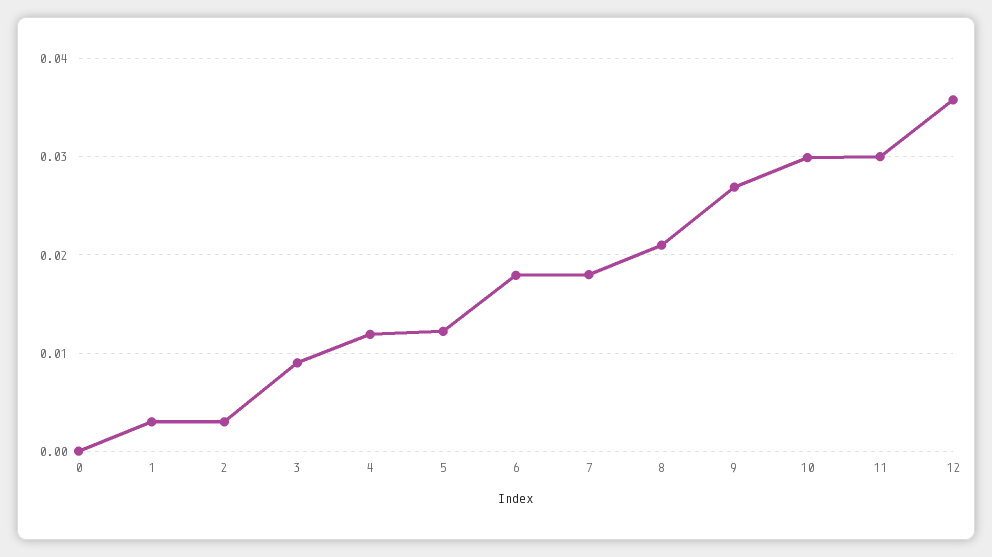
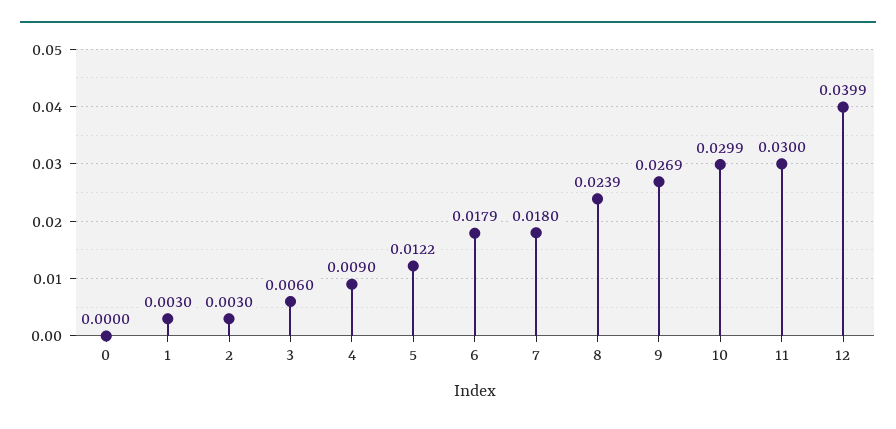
  {
    "0": 0,
    "1": 0.003,
    "2": 0.003,
-   "3": 0.009,
+   "3": 0.006,
-   "4": 0.012,
+   "4": 0.009,
    "5": 0.0122,
    "6": 0.0179,
    "7": 0.018,
-   "8": 0.021,
+   "8": 0.0239,
    "9": 0.0269,
    "10": 0.0299,
    "11": 0.03,
-   "12": 0.036
+   "12": 0.0399
  }

